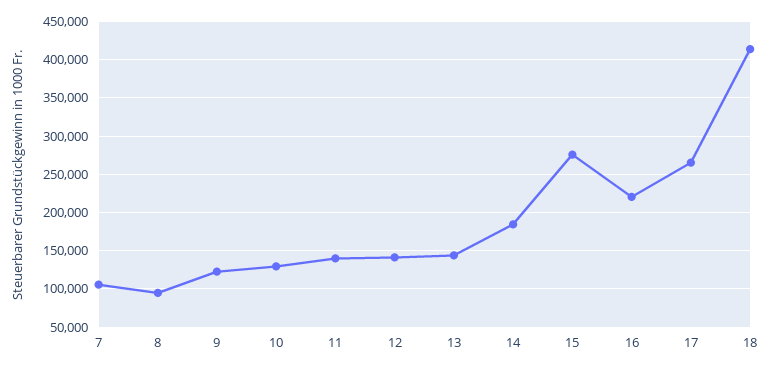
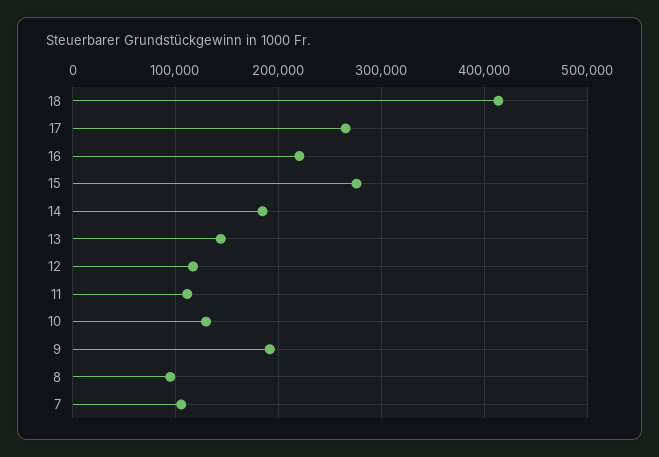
  {
    "7": 110000,
    "8": 90000,
-   "9": 120000,
+   "9": 190000,
    "10": 130000,
-   "11": 140000,
+   "11": 110000,
-   "12": 140000,
+   "12": 120000,
    "13": 140000,
    "14": 180000,
    "15": 280000,
    "16": 220000,
    "17": 270000,
    "18": 410000
  }

